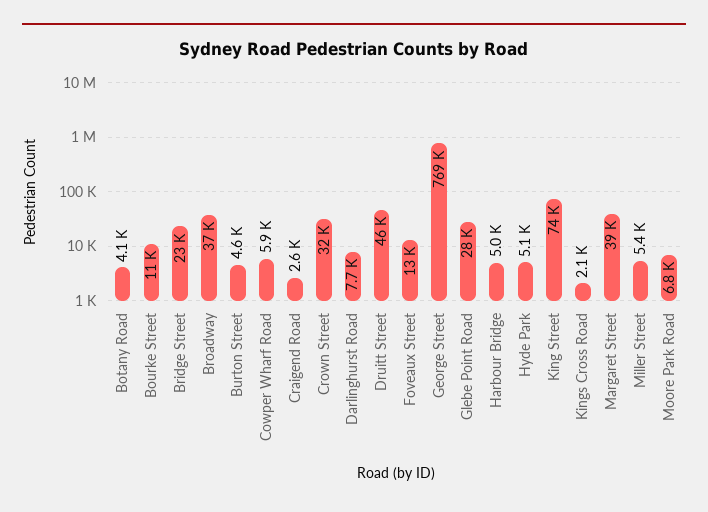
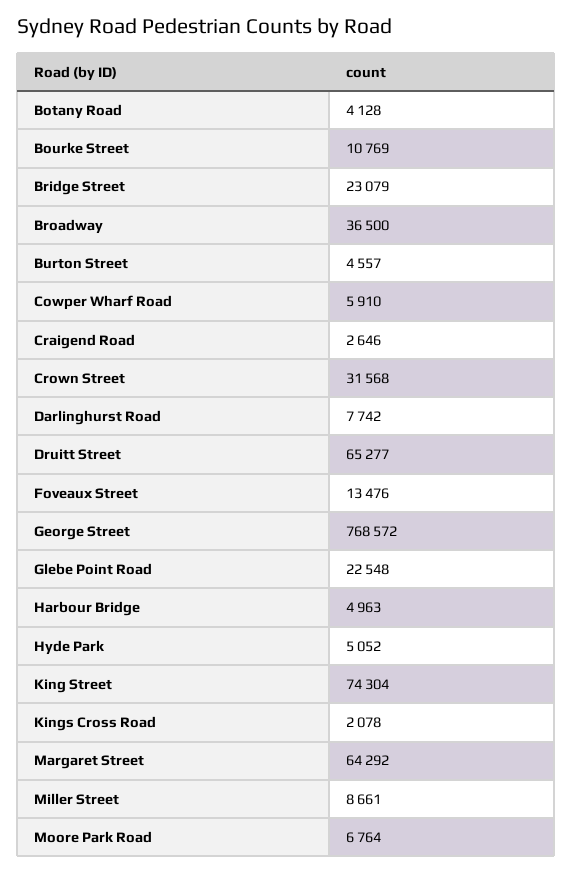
  {
    "Botany Road": 4128,
    "Bourke Street": 10769,
    "Bridge Street": 23079,
    "Broadway": 36500,
    "Burton Street": 4557,
    "Cowper Wharf Road": 5910,
    "Craigend Road": 2646,
    "Crown Street": 31568,
    "Darlinghurst Road": 7742,
-   "Druitt Street": 46000,
+   "Druitt Street": 65277,
    "Foveaux Street": 13476,
    "George Street": 768572,
-   "Glebe Point Road": 28000,
+   "Glebe Point Road": 22548,
    "Harbour Bridge": 4963,
    "Hyde Park": 5052,
    "King Street": 74304,
    "Kings Cross Road": 2078,
-   "Margaret Street": 39000,
+   "Margaret Street": 64292,
-   "Miller Street": 5400,
+   "Miller Street": 8661,
    "Moore Park Road": 6764
  }

